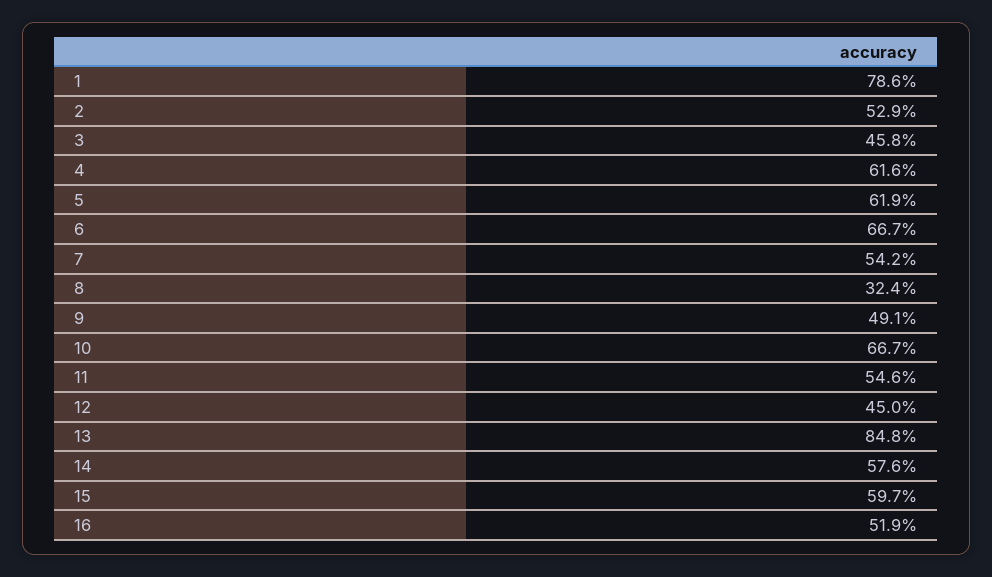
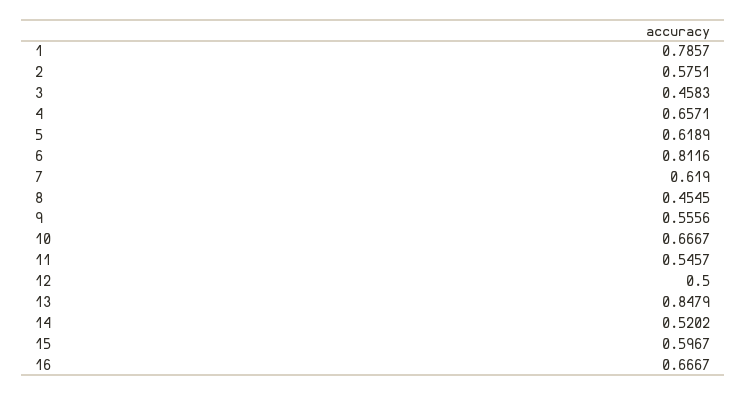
  {
    "1": 0.7857,
-   "2": 0.529,
+   "2": 0.5751,
    "3": 0.4583,
-   "4": 0.616,
+   "4": 0.6571,
    "5": 0.6189,
-   "6": 0.667,
+   "6": 0.8116,
-   "7": 0.542,
+   "7": 0.619,
-   "8": 0.324,
+   "8": 0.4545,
-   "9": 0.491,
+   "9": 0.5556,
    "10": 0.6667,
    "11": 0.5457,
-   "12": 0.45,
+   "12": 0.5,
    "13": 0.8479,
-   "14": 0.576,
+   "14": 0.5202,
    "15": 0.5967,
-   "16": 0.519
+   "16": 0.6667
  }

